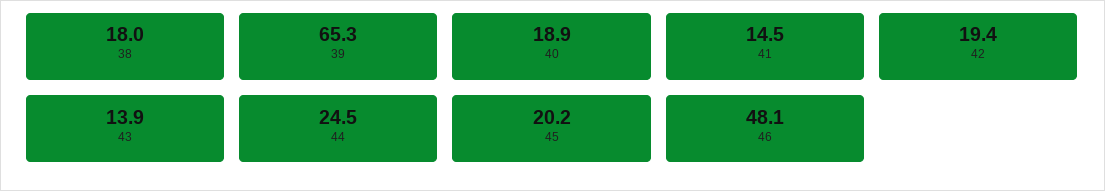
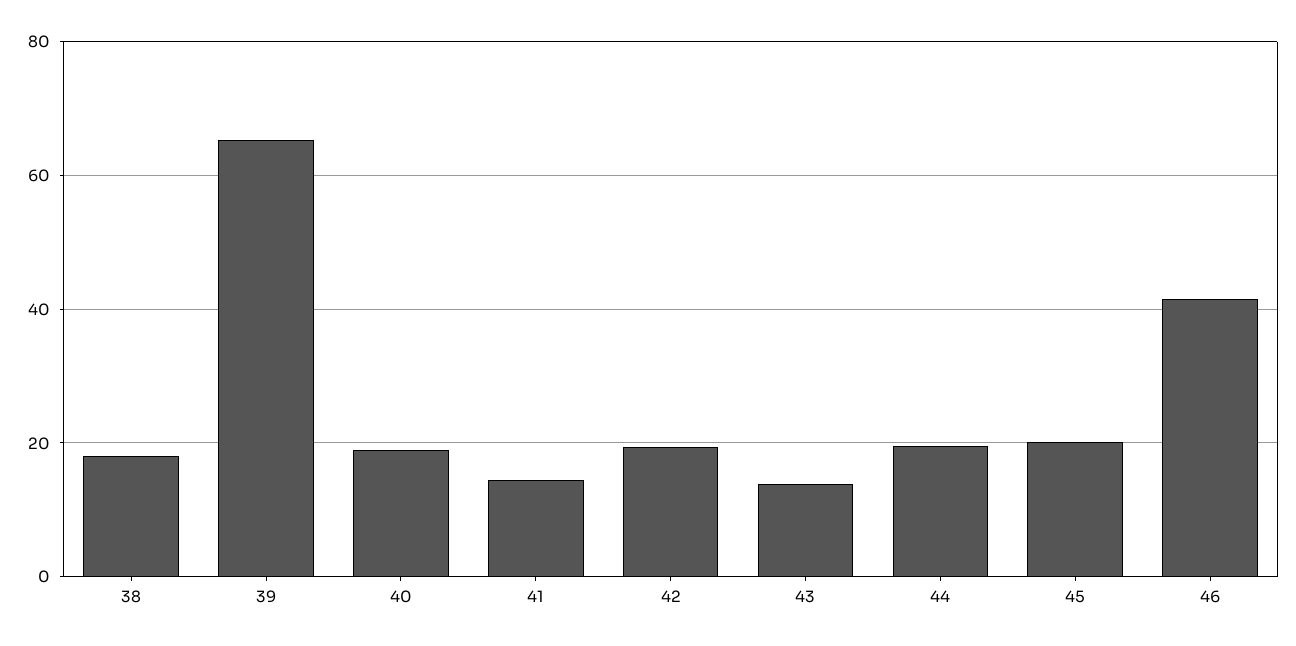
  {
    "38": 18,
    "39": 65.3,
    "40": 18.9,
    "41": 14.5,
    "42": 19.4,
    "43": 13.9,
-   "44": 24.5,
+   "44": 20,
    "45": 20.2,
-   "46": 48.1
+   "46": 42
  }

